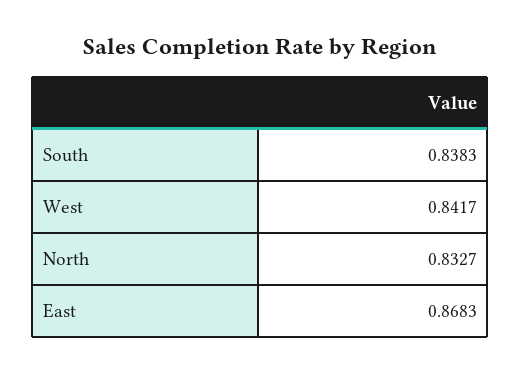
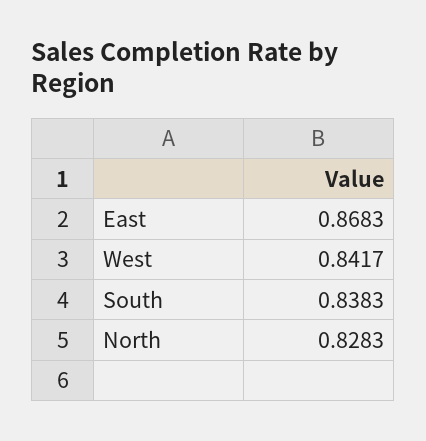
  {
    "South": 0.8383,
    "West": 0.8417,
-   "North": 0.8327,
+   "North": 0.8283,
    "East": 0.8683
  }

